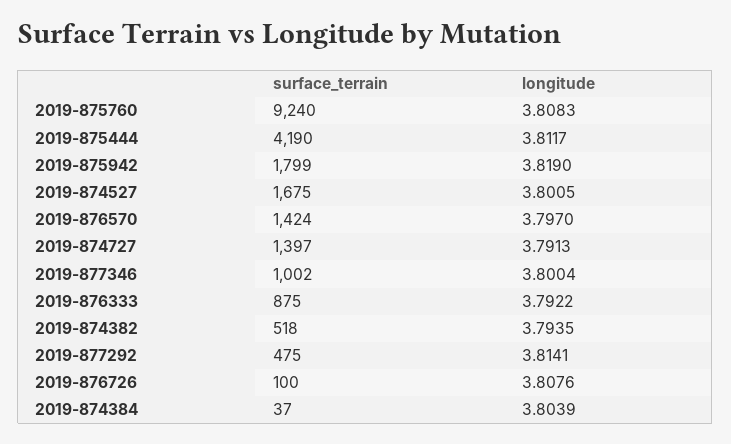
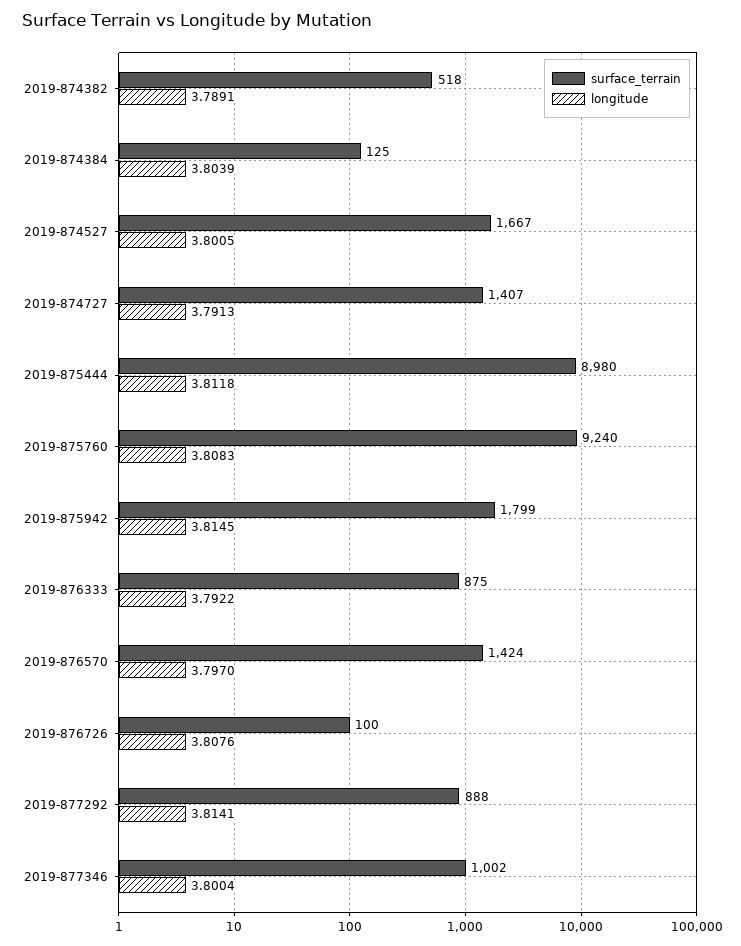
  {
    "surface_terrain": {
      "2019-875760": 9240,
-     "2019-875444": 4190,
+     "2019-875444": 8980,
      "2019-875942": 1799,
-     "2019-874527": 1675,
+     "2019-874527": 1667,
      "2019-876570": 1424,
-     "2019-874727": 1397,
+     "2019-874727": 1407,
      "2019-877346": 1002,
      "2019-876333": 875,
      "2019-874382": 518,
-     "2019-877292": 475,
+     "2019-877292": 888,
      "2019-876726": 100,
-     "2019-874384": 37
+     "2019-874384": 125
    },
    "longitude": {
      "2019-875760": 3.8083,
-     "2019-875444": 3.8117,
+     "2019-875444": 3.8118,
-     "2019-875942": 3.819,
+     "2019-875942": 3.8145,
      "2019-874527": 3.8005,
      "2019-876570": 3.797,
      "2019-874727": 3.7913,
      "2019-877346": 3.8004,
      "2019-876333": 3.7922,
-     "2019-874382": 3.7935,
+     "2019-874382": 3.7891,
      "2019-877292": 3.8141,
      "2019-876726": 3.8076,
      "2019-874384": 3.8039
    }
  }

